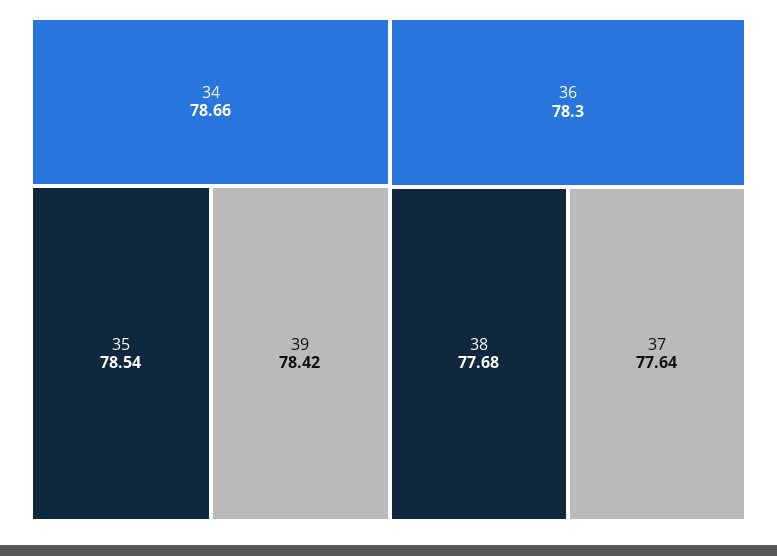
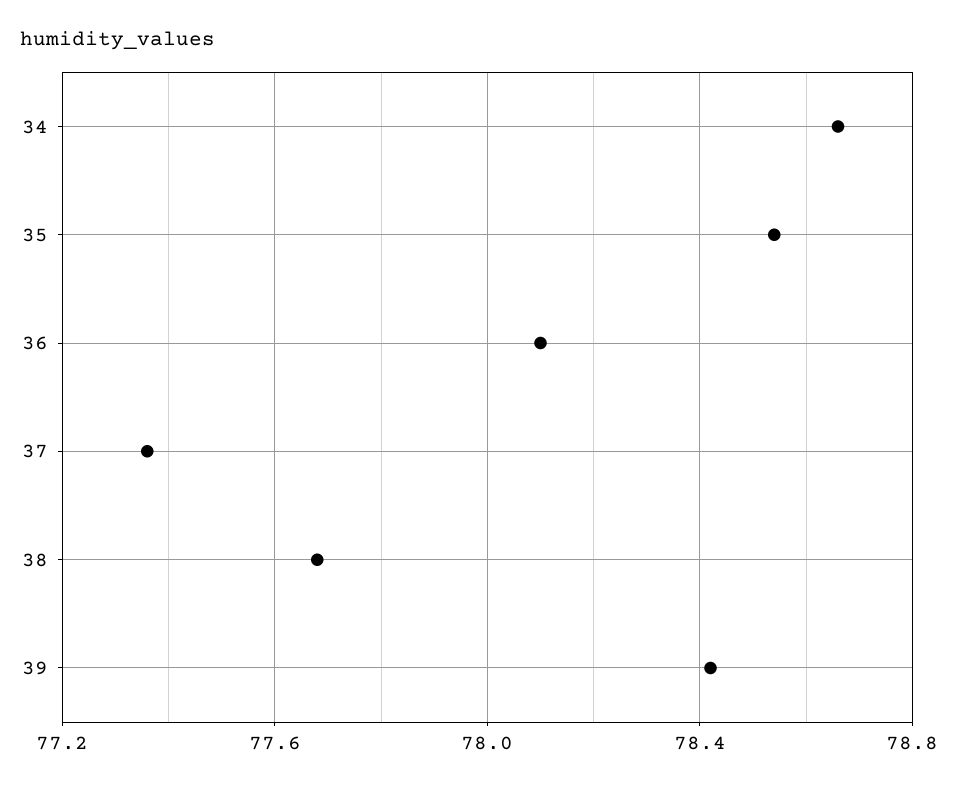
  {
    "34": 78.66,
    "35": 78.54,
    "39": 78.42,
-   "36": 78.3,
+   "36": 78.1,
    "38": 77.68,
-   "37": 77.64
+   "37": 77.35
  }

